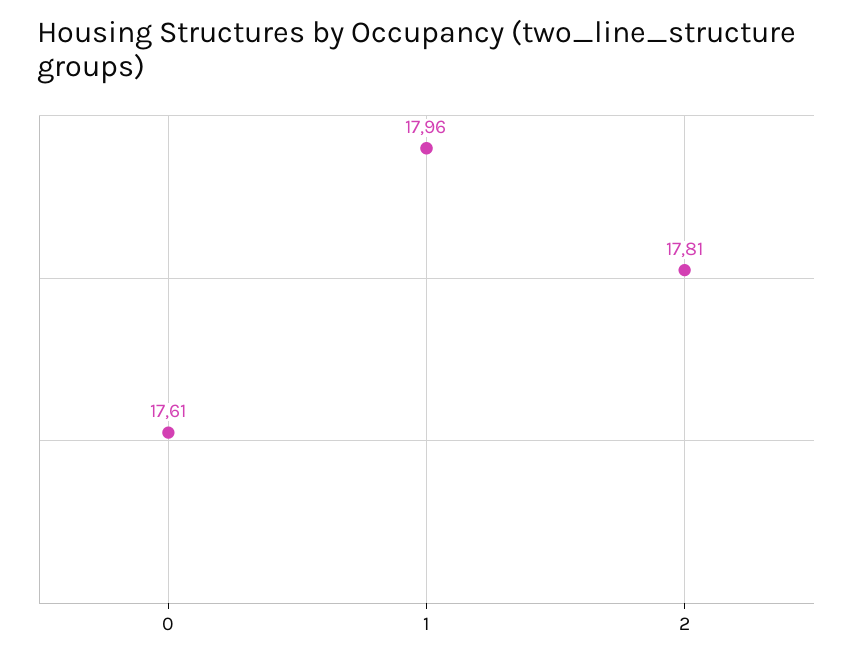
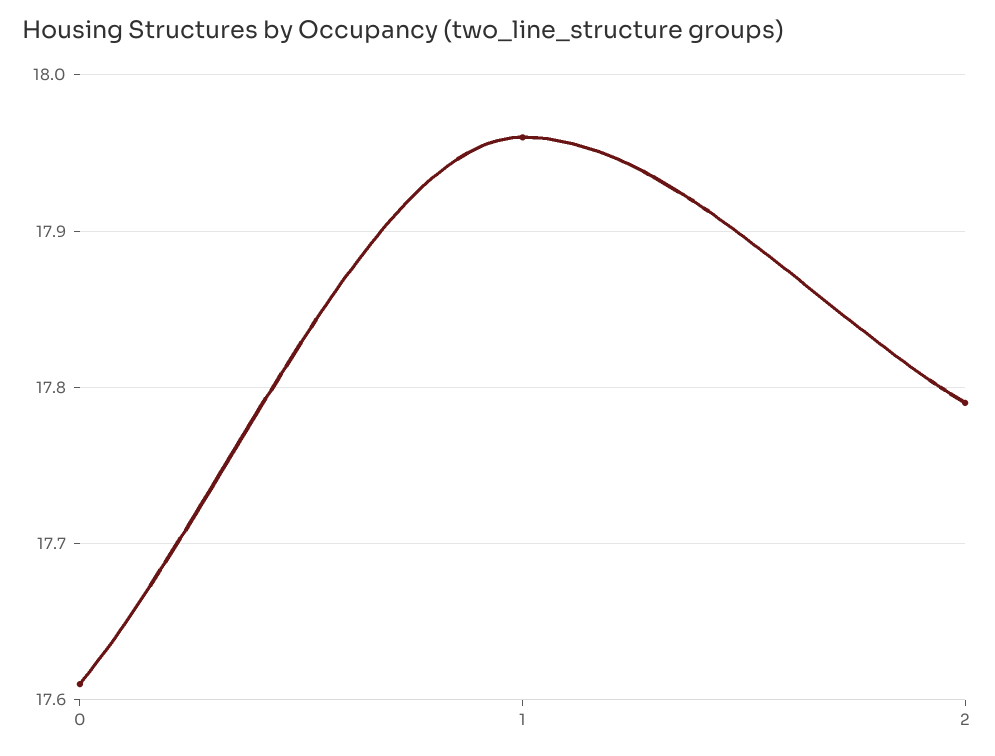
  {
    "0": 17.61,
    "1": 17.96,
-   "2": 17.81
+   "2": 17.79
  }

